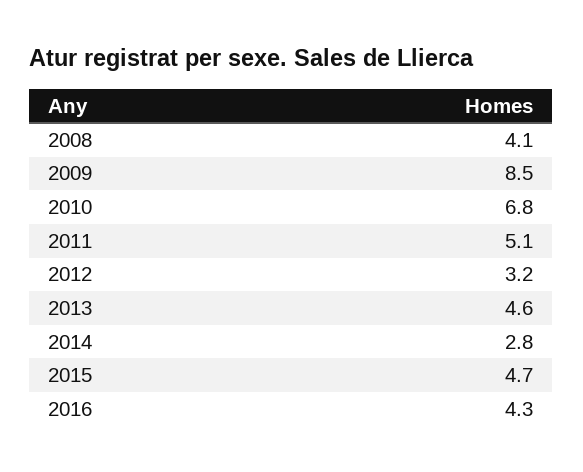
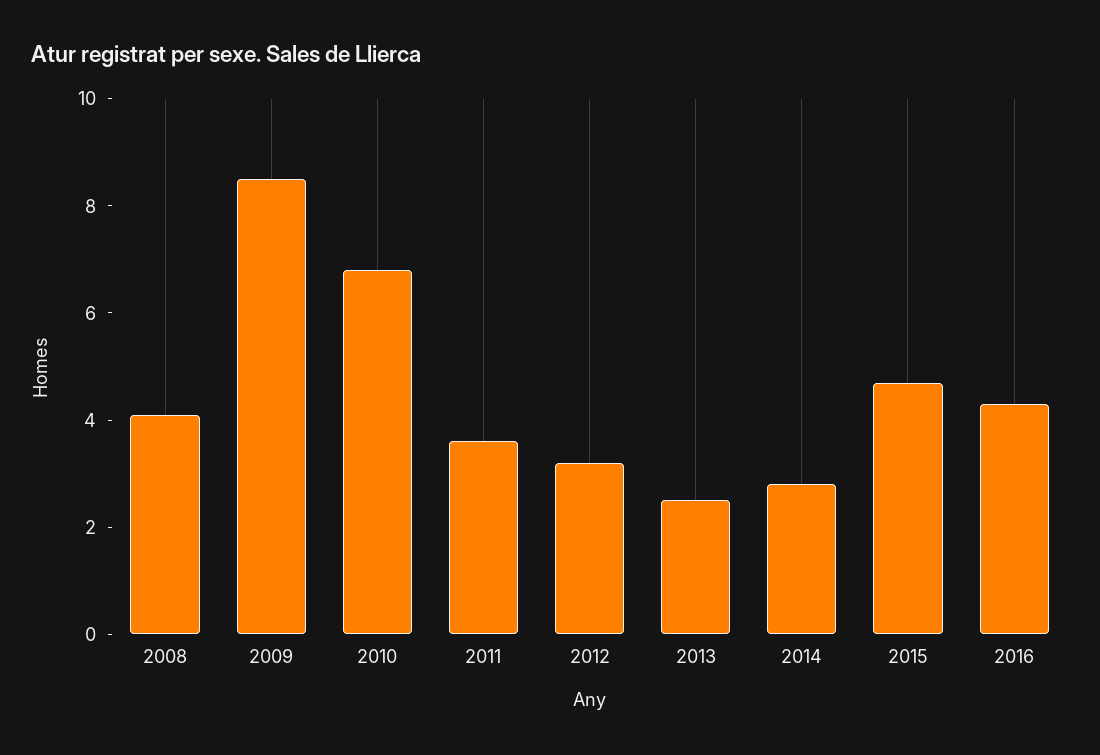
  {
    "2008": 4.1,
    "2009": 8.5,
    "2010": 6.8,
-   "2011": 5.1,
+   "2011": 3.5,
    "2012": 3.2,
-   "2013": 4.6,
+   "2013": 2.5,
    "2014": 2.8,
    "2015": 4.7,
    "2016": 4.3
  }

